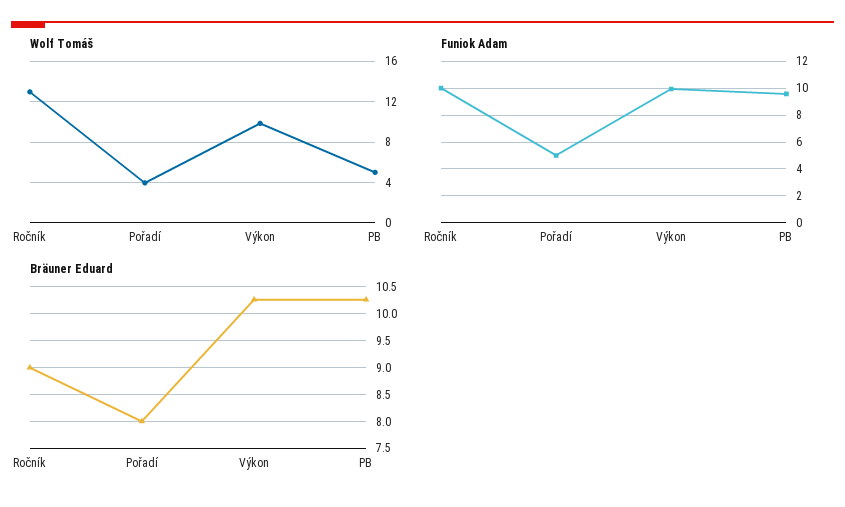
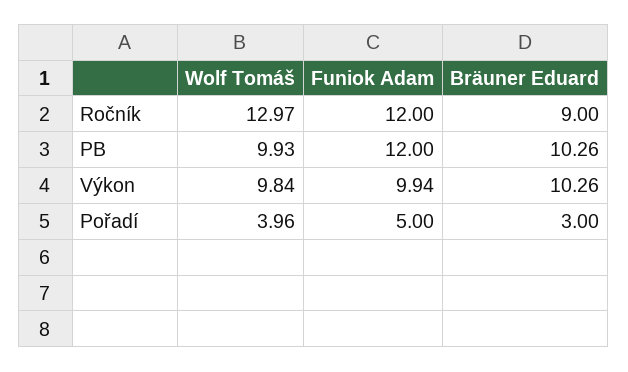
  {
    "Wolf Tomáš": {
      "Ročník": 12.97,
      "Pořadí": 3.96,
      "Výkon": 9.84,
-     "PB": 5
+     "PB": 9.93
    },
    "Funiok Adam": {
-     "Ročník": 10,
+     "Ročník": 12,
      "Pořadí": 5,
      "Výkon": 9.94,
-     "PB": 9.5
+     "PB": 12
    },
    "Bräuner Eduard": {
      "Ročník": 9,
-     "Pořadí": 8,
+     "Pořadí": 3,
      "Výkon": 10.26,
      "PB": 10.26
    }
  }

